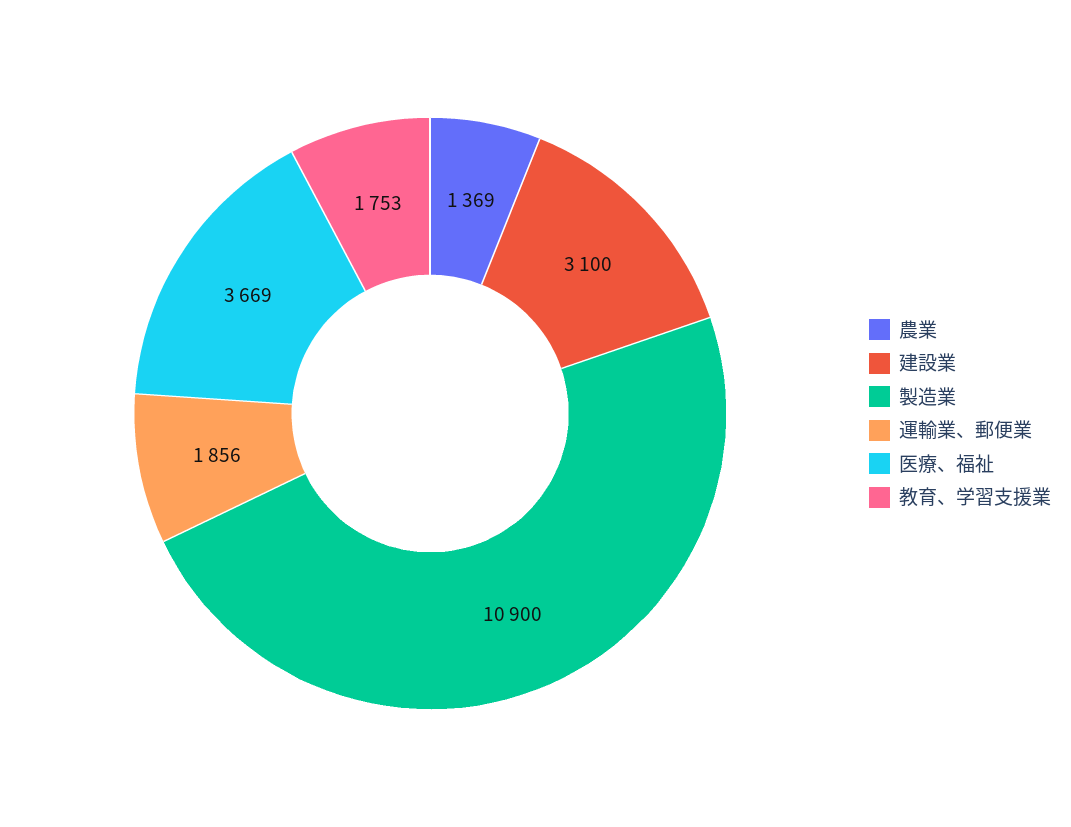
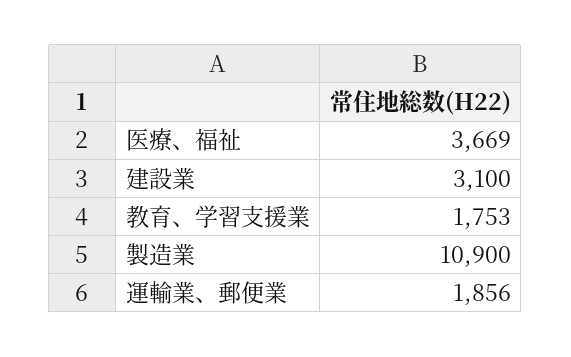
  {
-   "農業": 1369,
    "建設業": 3100,
    "製造業": 10900,
    "運輸業、郵便業": 1856,
    "医療、福祉": 3669,
    "教育、学習支援業": 1753
  }

